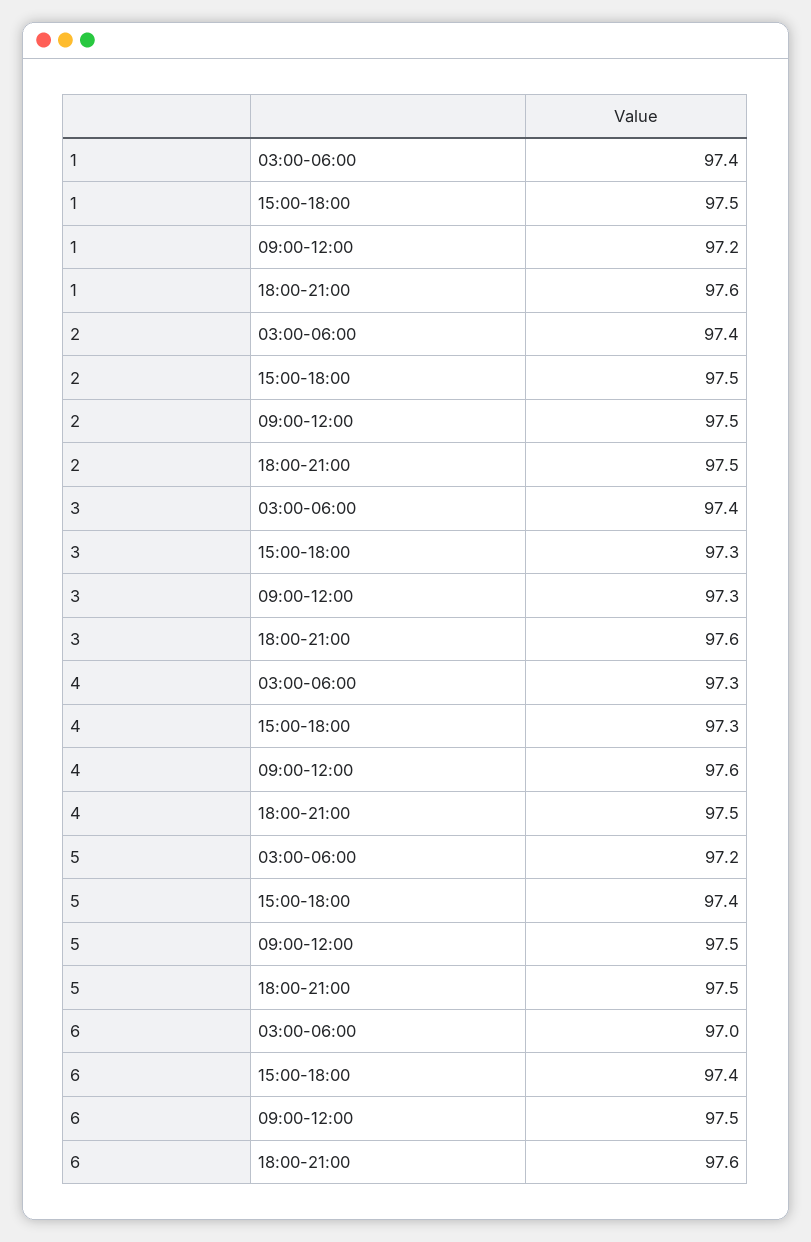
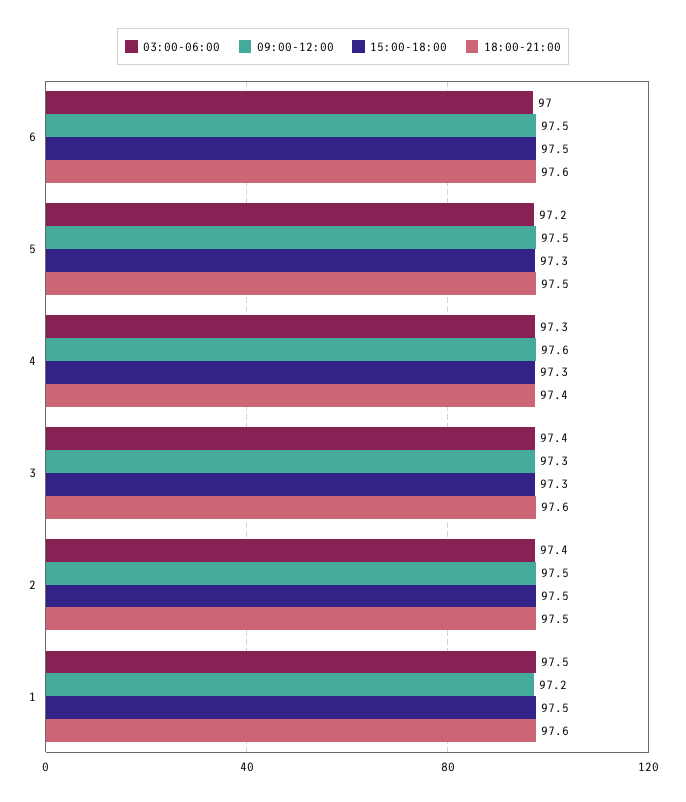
  {
    "03:00-06:00": {
-     "1": 97.4,
+     "1": 97.5,
      "2": 97.4,
      "3": 97.4,
      "4": 97.3,
      "5": 97.2,
      "6": 97
    },
    "15:00-18:00": {
      "1": 97.5,
      "2": 97.5,
      "3": 97.3,
      "4": 97.3,
-     "5": 97.4,
+     "5": 97.3,
-     "6": 97.4
+     "6": 97.5
    },
    "09:00-12:00": {
      "1": 97.2,
      "2": 97.5,
      "3": 97.3,
      "4": 97.6,
      "5": 97.5,
      "6": 97.5
    },
    "18:00-21:00": {
      "1": 97.6,
      "2": 97.5,
      "3": 97.6,
-     "4": 97.5,
+     "4": 97.4,
      "5": 97.5,
      "6": 97.6
    }
  }

